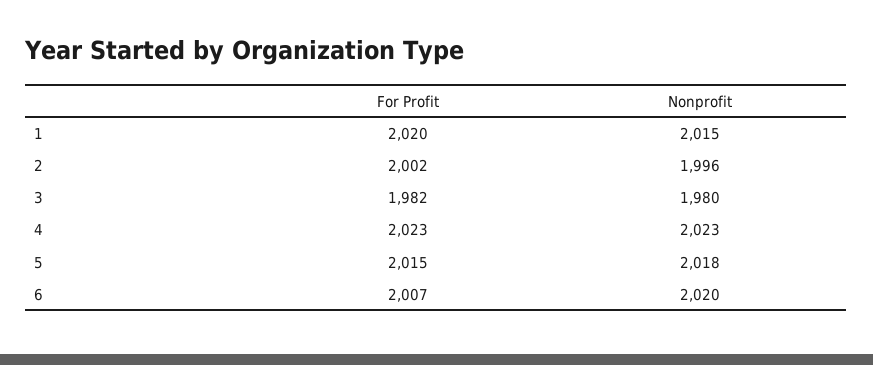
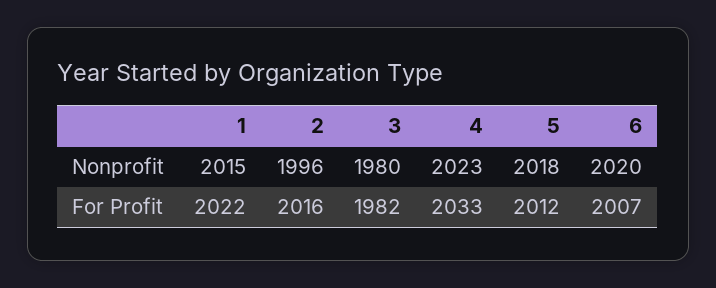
  {
    "For Profit": {
-     "1": 2020,
+     "1": 2022,
-     "2": 2002,
+     "2": 2016,
      "3": 1982,
-     "4": 2023,
+     "4": 2033,
-     "5": 2015,
+     "5": 2012,
      "6": 2007
    },
    "Nonprofit": {
      "1": 2015,
      "2": 1996,
      "3": 1980,
      "4": 2023,
      "5": 2018,
      "6": 2020
    }
  }

